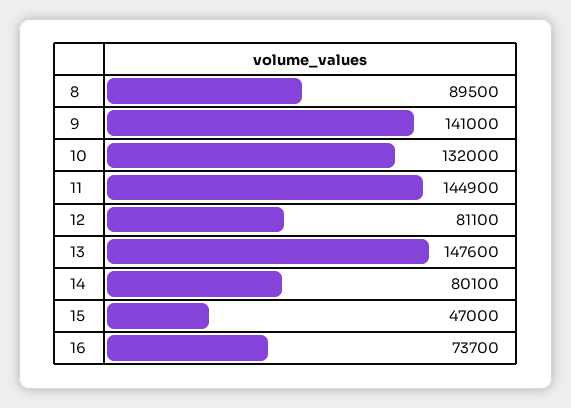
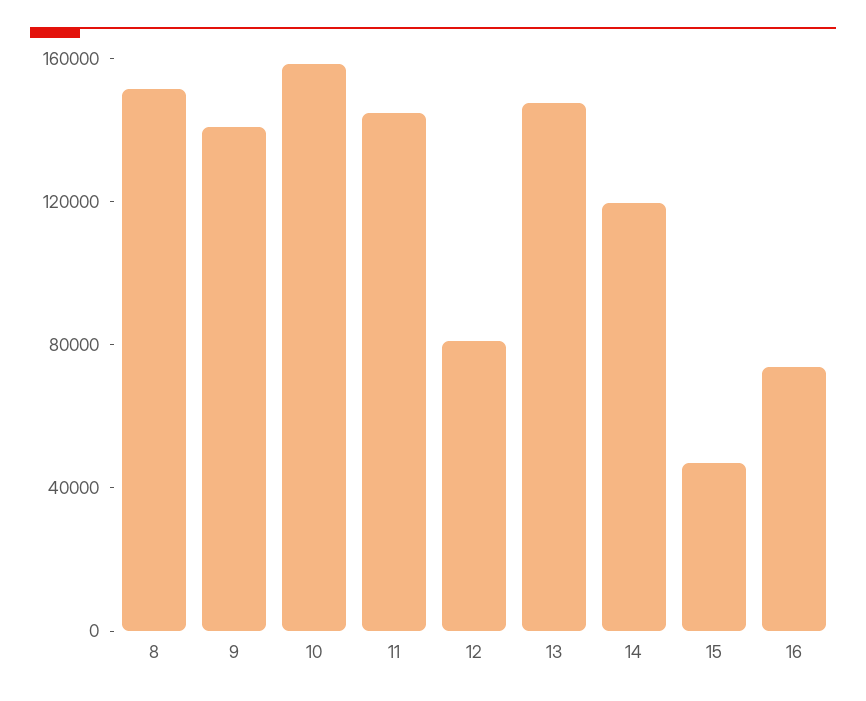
  {
-   "8": 89500,
+   "8": 150000,
    "9": 141000,
-   "10": 132000,
+   "10": 160000,
    "11": 144900,
    "12": 81100,
    "13": 147600,
-   "14": 80100,
+   "14": 120000,
    "15": 47000,
    "16": 73700
  }

